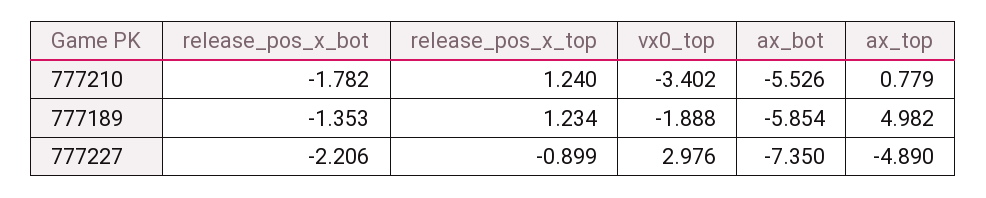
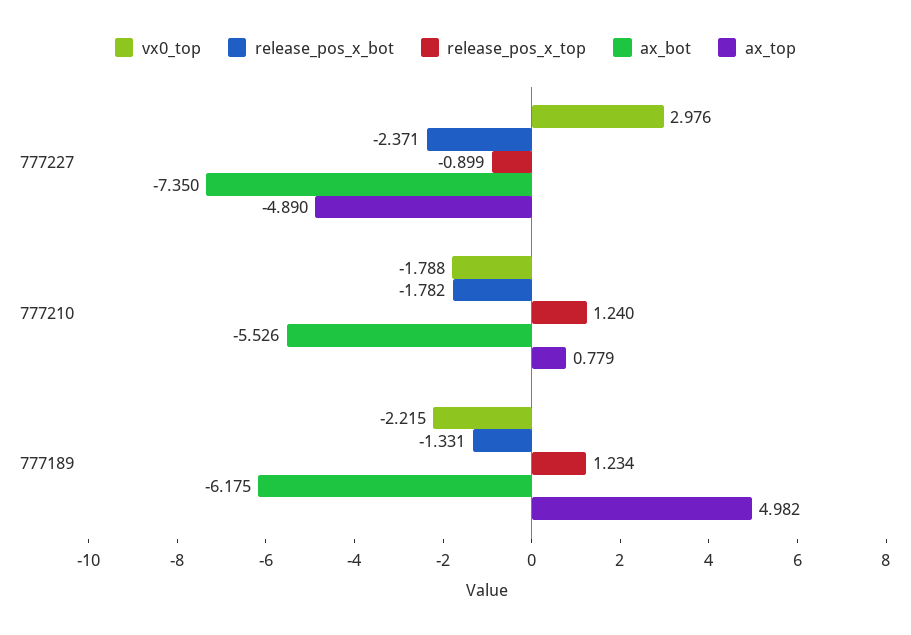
  {
    "release_pos_x_bot": {
      "777210": -1.782,
-     "777189": -1.353,
+     "777189": -1.331,
-     "777227": -2.206
+     "777227": -2.371
    },
    "release_pos_x_top": {
      "777210": 1.24,
      "777189": 1.234,
      "777227": -0.899
    },
    "vx0_top": {
-     "777210": -3.402,
+     "777210": -1.788,
-     "777189": -1.888,
+     "777189": -2.215,
      "777227": 2.976
    },
    "ax_bot": {
      "777210": -5.526,
-     "777189": -5.854,
+     "777189": -6.175,
      "777227": -7.35
    },
    "ax_top": {
      "777210": 0.779,
      "777189": 4.982,
      "777227": -4.89
    }
  }

